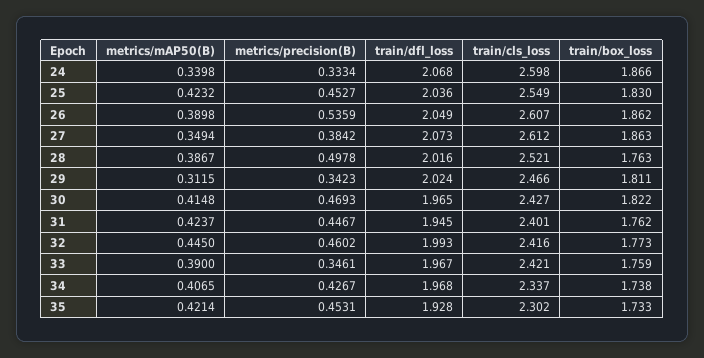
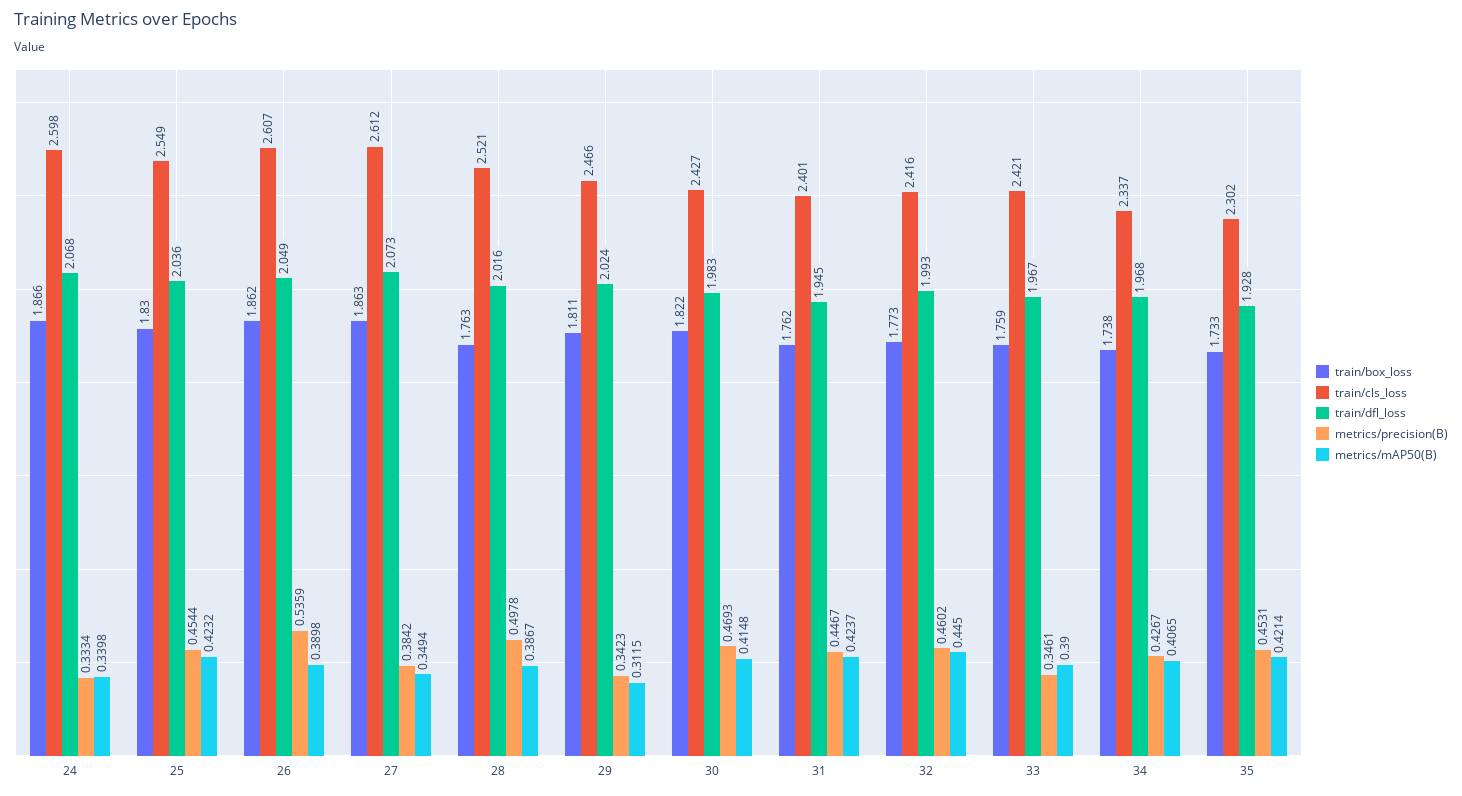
  {
    "metrics/mAP50(B)": {
      "24": 0.3398,
      "25": 0.4232,
      "26": 0.3898,
      "27": 0.3494,
      "28": 0.3867,
      "29": 0.3115,
      "30": 0.4148,
      "31": 0.4237,
      "32": 0.445,
      "33": 0.39,
      "34": 0.4065,
      "35": 0.4214
    },
    "metrics/precision(B)": {
      "24": 0.3334,
-     "25": 0.4527,
+     "25": 0.4544,
      "26": 0.5359,
      "27": 0.3842,
      "28": 0.4978,
      "29": 0.3423,
      "30": 0.4693,
      "31": 0.4467,
      "32": 0.4602,
      "33": 0.3461,
      "34": 0.4267,
      "35": 0.4531
    },
    "train/dfl_loss": {
      "24": 2.068,
      "25": 2.036,
      "26": 2.049,
      "27": 2.073,
      "28": 2.016,
      "29": 2.024,
-     "30": 1.965,
+     "30": 1.983,
      "31": 1.945,
      "32": 1.993,
      "33": 1.967,
      "34": 1.968,
      "35": 1.928
    },
    "train/cls_loss": {
      "24": 2.598,
      "25": 2.549,
      "26": 2.607,
      "27": 2.612,
      "28": 2.521,
      "29": 2.466,
      "30": 2.427,
      "31": 2.401,
      "32": 2.416,
      "33": 2.421,
      "34": 2.337,
      "35": 2.302
    },
    "train/box_loss": {
      "24": 1.866,
      "25": 1.83,
      "26": 1.862,
      "27": 1.863,
      "28": 1.763,
      "29": 1.811,
      "30": 1.822,
      "31": 1.762,
      "32": 1.773,
      "33": 1.759,
      "34": 1.738,
      "35": 1.733
    }
  }

